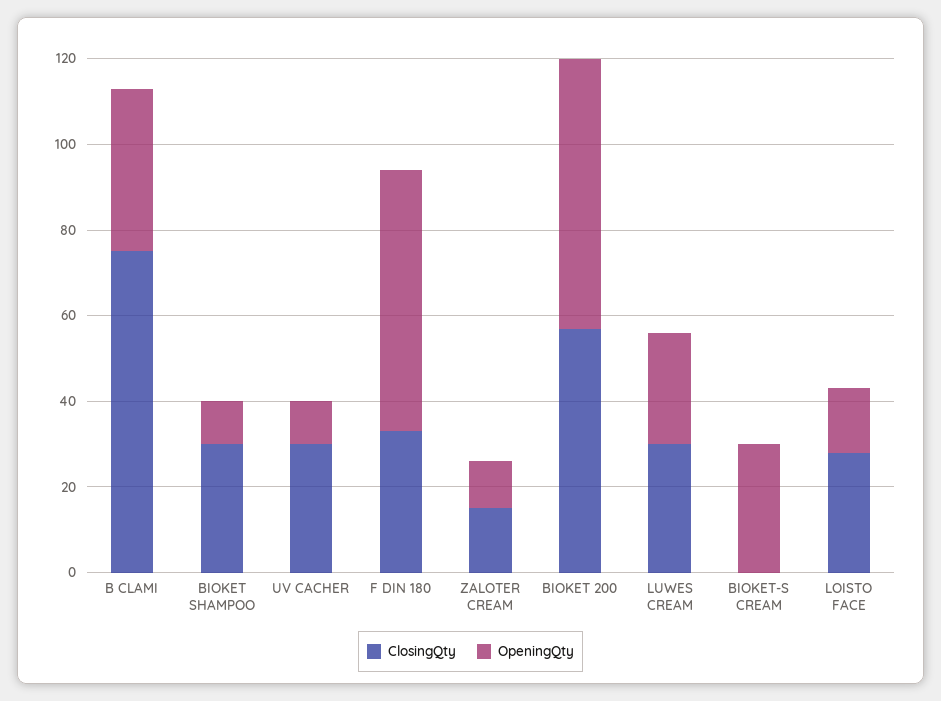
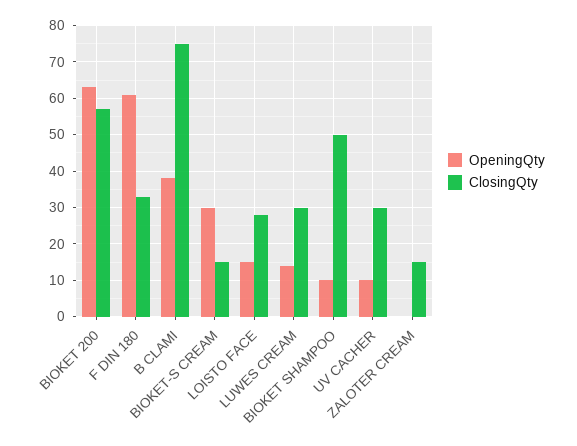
  {
    "ClosingQty": {
      "B CLAMI": 75,
-     "BIOKET SHAMPOO": 30,
+     "BIOKET SHAMPOO": 50,
      "UV CACHER": 30,
      "F DIN 180": 35,
      "ZALOTER CREAM": 15,
      "BIOKET 200": 55,
      "LUWES CREAM": 30,
-     "BIOKET-S CREAM": 0,
+     "BIOKET-S CREAM": 15,
      "LOISTO FACE": 30
    },
    "OpeningQty": {
      "B CLAMI": 40,
      "BIOKET SHAMPOO": 10,
      "UV CACHER": 10,
      "F DIN 180": 60,
-     "ZALOTER CREAM": 10,
+     "ZALOTER CREAM": 0,
      "BIOKET 200": 65,
-     "LUWES CREAM": 25,
+     "LUWES CREAM": 15,
      "BIOKET-S CREAM": 30,
      "LOISTO FACE": 15
    }
  }

